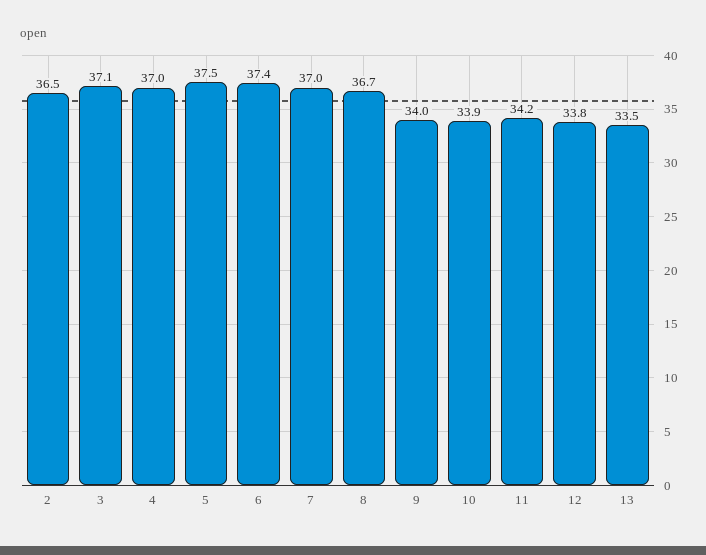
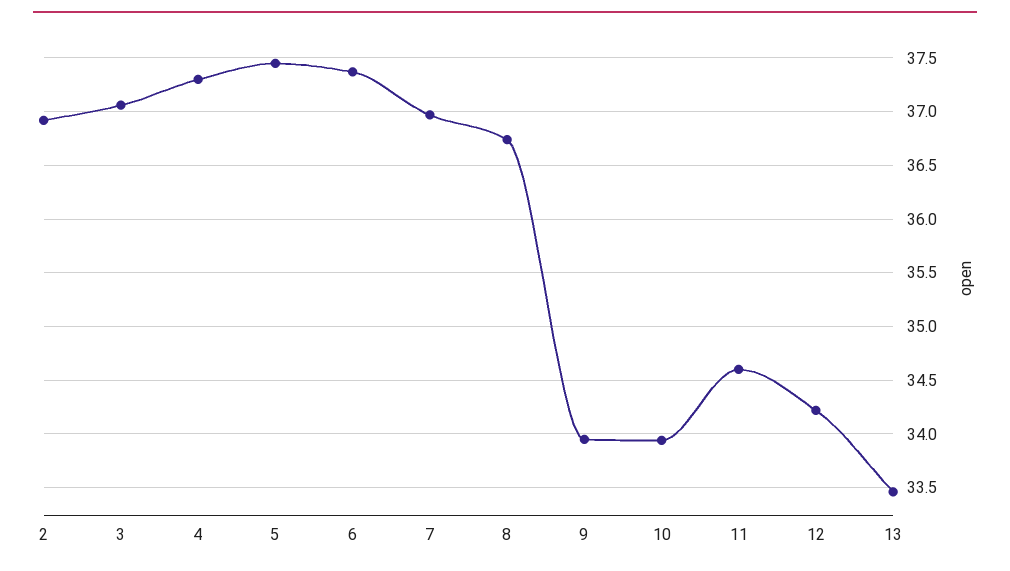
  {
-   "2": 36.5,
+   "2": 36.9,
    "3": 37.1,
-   "4": 37,
+   "4": 37.3,
    "5": 37.5,
    "6": 37.4,
    "7": 37,
    "8": 36.7,
    "9": 34,
    "10": 33.9,
-   "11": 34.2,
+   "11": 34.6,
-   "12": 33.8,
+   "12": 34.2,
    "13": 33.5
  }

